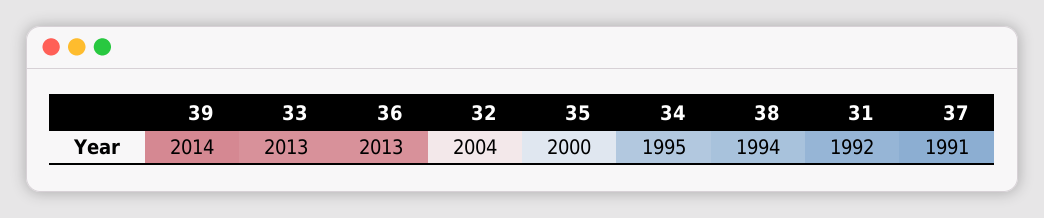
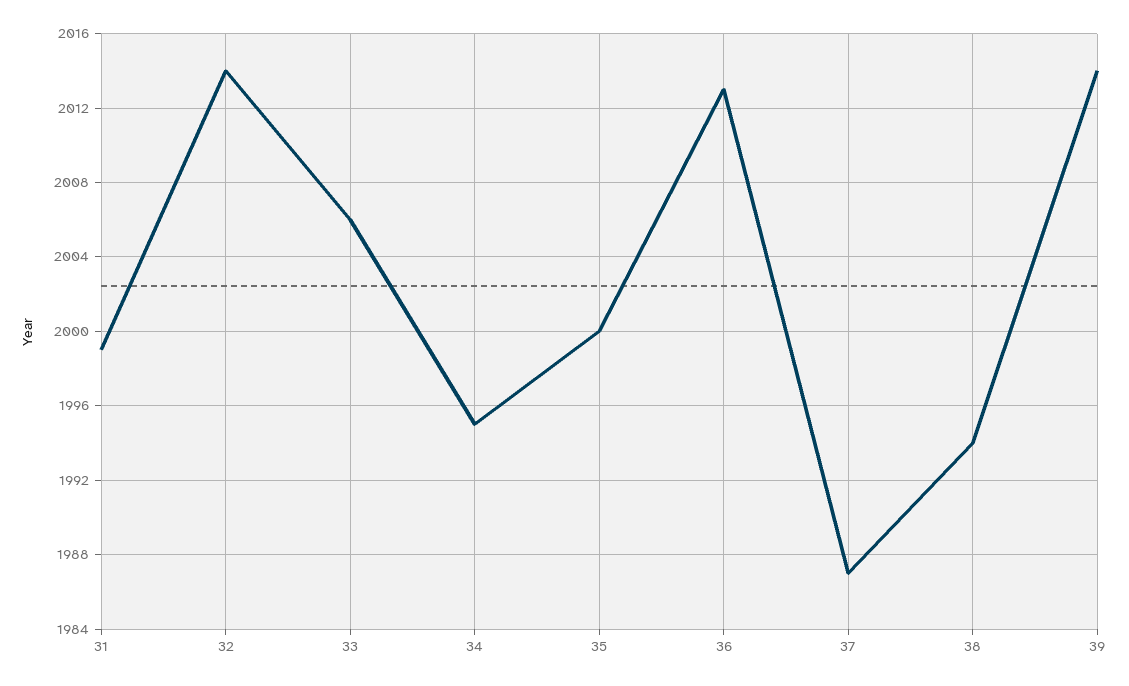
  {
    "39": 2014,
-   "33": 2013,
+   "33": 2006,
    "36": 2013,
-   "32": 2004,
+   "32": 2014,
    "35": 2000,
    "34": 1995,
    "38": 1994,
-   "31": 1992,
+   "31": 1999,
-   "37": 1991
+   "37": 1987
  }

